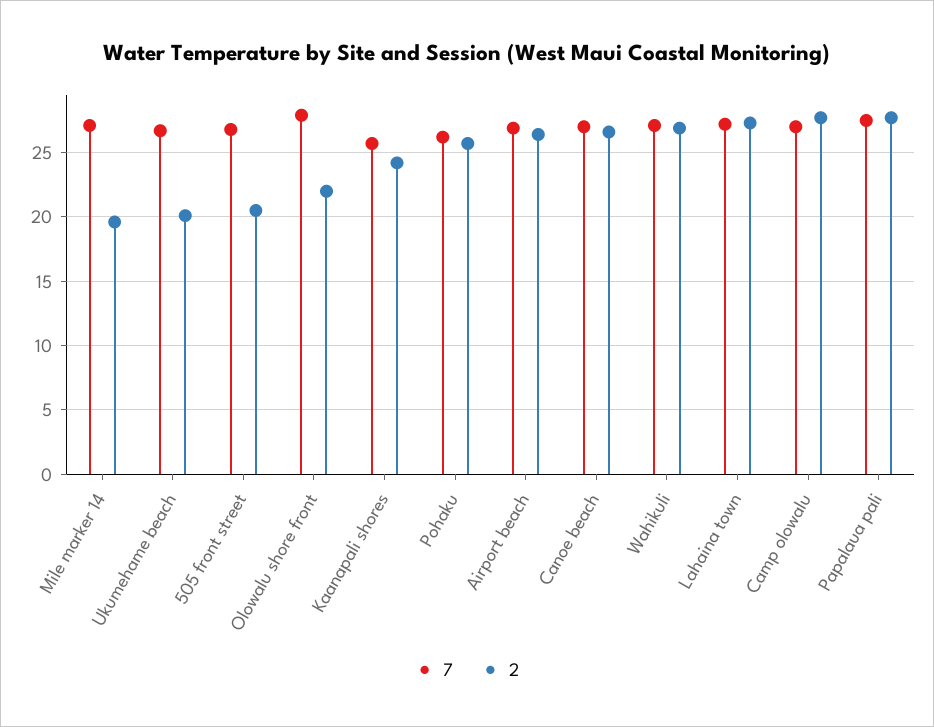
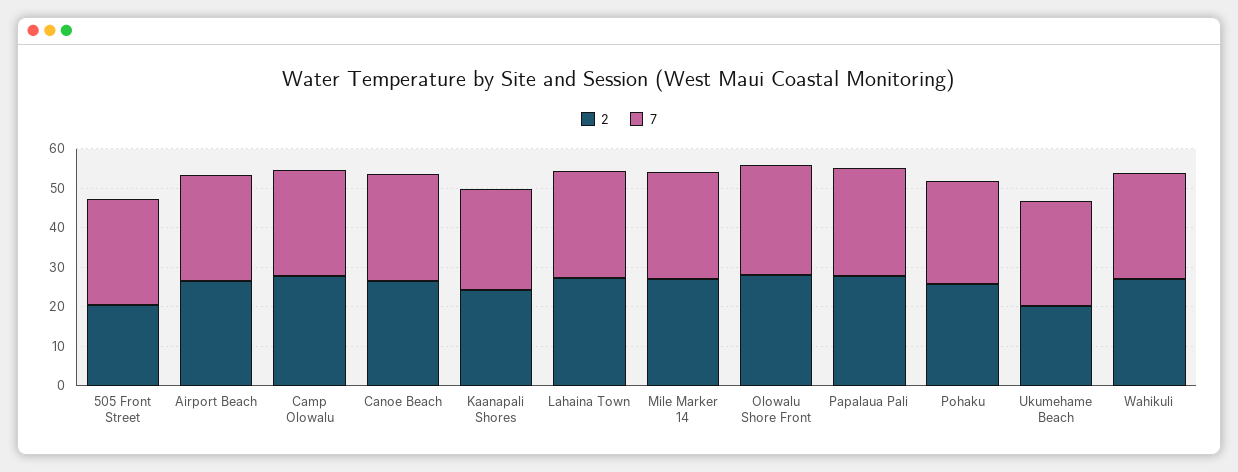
  {
    "7": {
      "Mile marker 14": 27,
      "Ukumehame beach": 26.5,
      "505 front street": 27,
      "Olowalu shore front": 28,
      "Kaanapali shores": 25.5,
      "Pohaku": 26,
      "Airport beach": 27,
      "Canoe beach": 27,
      "Wahikuli": 27,
      "Lahaina town": 27,
      "Camp olowalu": 27,
      "Papalaua pali": 27.5
    },
    "2": {
-     "Mile marker 14": 19.5,
+     "Mile marker 14": 27.5,
      "Ukumehame beach": 20,
      "505 front street": 20.5,
-     "Olowalu shore front": 22,
+     "Olowalu shore front": 27.5,
      "Kaanapali shores": 24,
      "Pohaku": 25.5,
      "Airport beach": 26.5,
      "Canoe beach": 26.5,
      "Wahikuli": 27,
      "Lahaina town": 27.5,
      "Camp olowalu": 27.5,
      "Papalaua pali": 27.5
    }
  }

